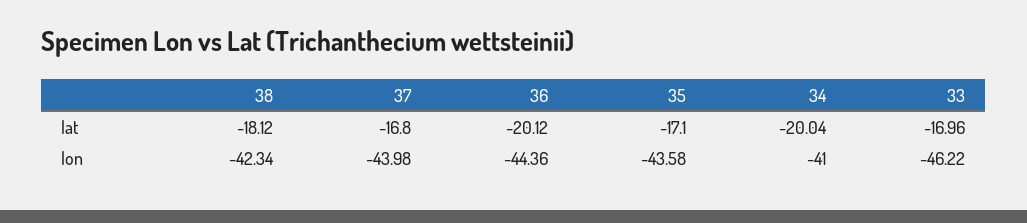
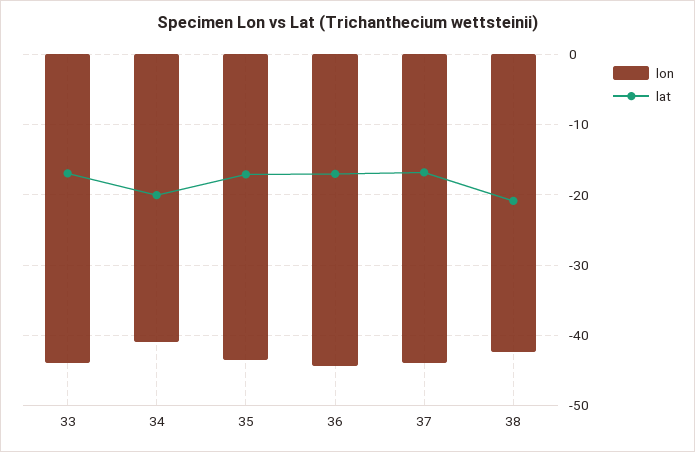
  {
    "lat": {
-     "38": -18.12,
+     "38": -21,
      "37": -16.8,
-     "36": -20.12,
+     "36": -17,
      "35": -17.1,
      "34": -20.04,
      "33": -16.96
    },
    "lon": {
      "38": -42.34,
      "37": -43.98,
      "36": -44.36,
      "35": -43.58,
      "34": -41,
-     "33": -46.22
+     "33": -44
    }
  }

